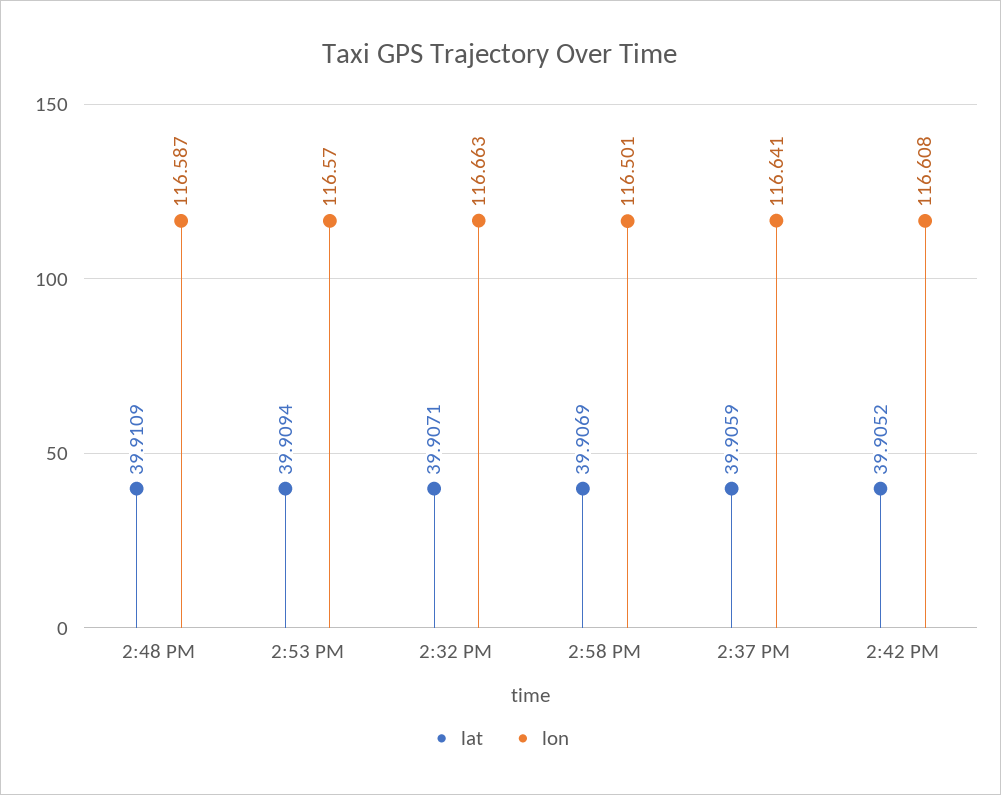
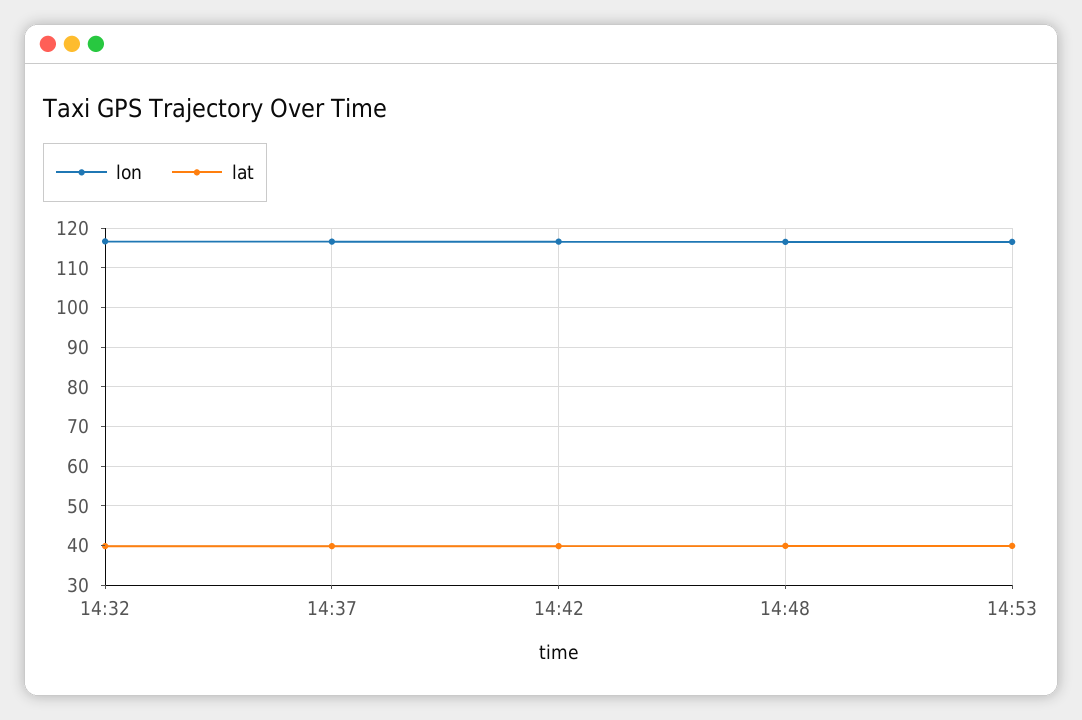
  {
    "lat": {
      "2:48 PM": 39.9109,
      "2:53 PM": 39.9094,
      "2:32 PM": 39.9071,
-     "2:58 PM": 39.9069,
      "2:37 PM": 39.9059,
      "2:42 PM": 39.9052
    },
    "lon": {
      "2:48 PM": 116.587,
      "2:53 PM": 116.57,
      "2:32 PM": 116.663,
-     "2:58 PM": 116.501,
      "2:37 PM": 116.641,
      "2:42 PM": 116.608
    }
  }

